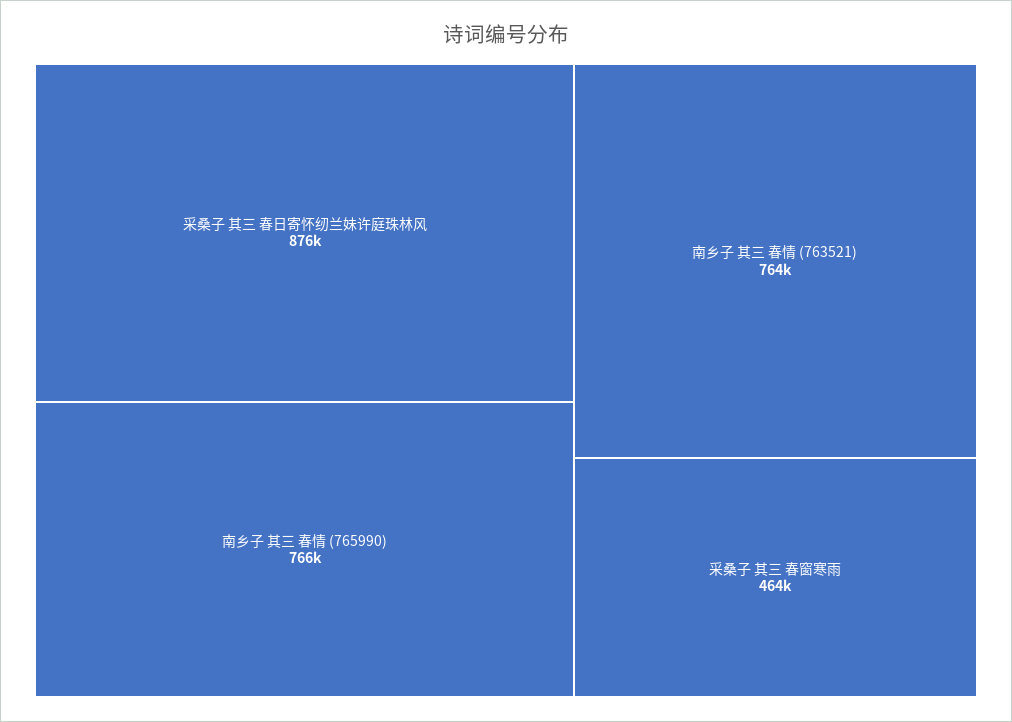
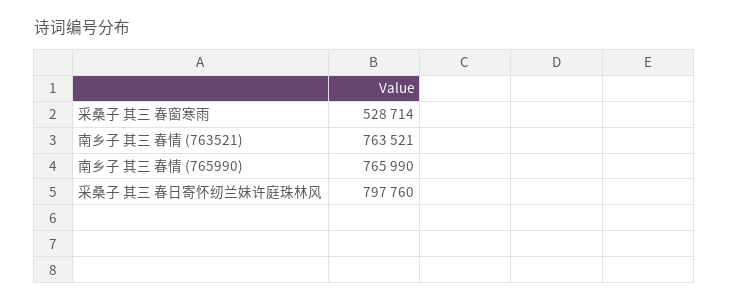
  {
-   "采桑子 其三 春日寄怀纫兰妹许庭珠林风": 876000,
+   "采桑子 其三 春日寄怀纫兰妹许庭珠林风": 797760,
    "南乡子 其三 春情 (765990)": 765990,
    "南乡子 其三 春情 (763521)": 763521,
-   "采桑子 其三 春窗寒雨": 464000
+   "采桑子 其三 春窗寒雨": 528714
  }

